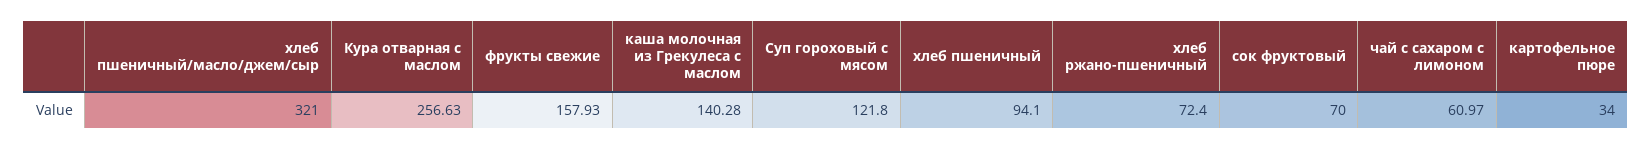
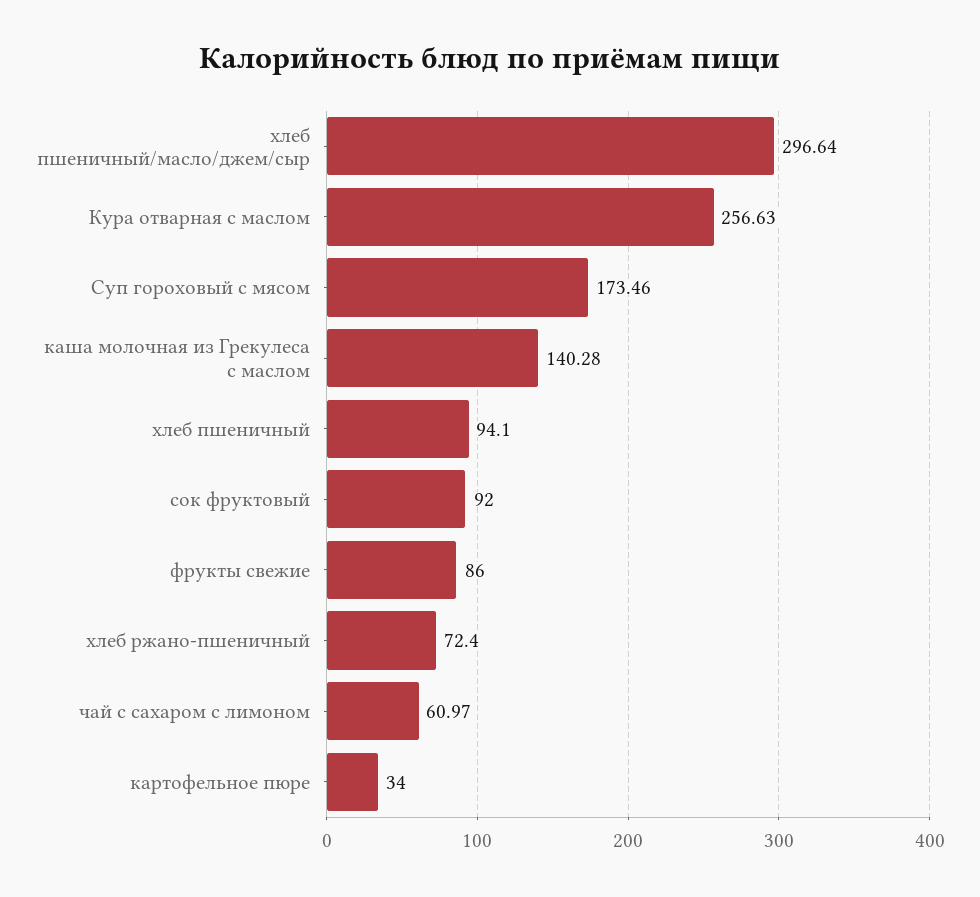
  {
-   "хлеб пшеничный/масло/джем/сыр": 321,
+   "хлеб пшеничный/масло/джем/сыр": 296.64,
    "Кура отварная с маслом": 256.63,
-   "фрукты свежие": 157.93,
+   "фрукты свежие": 86,
    "каша молочная из Грекулеса с маслом": 140.28,
-   "Суп гороховый с мясом": 121.8,
+   "Суп гороховый с мясом": 173.46,
    "хлеб пшеничный": 94.1,
    "хлеб ржано-пшеничный": 72.4,
-   "сок фруктовый": 70,
+   "сок фруктовый": 92,
    "чай с сахаром с лимоном": 60.97,
    "картофельное пюре": 34
  }

